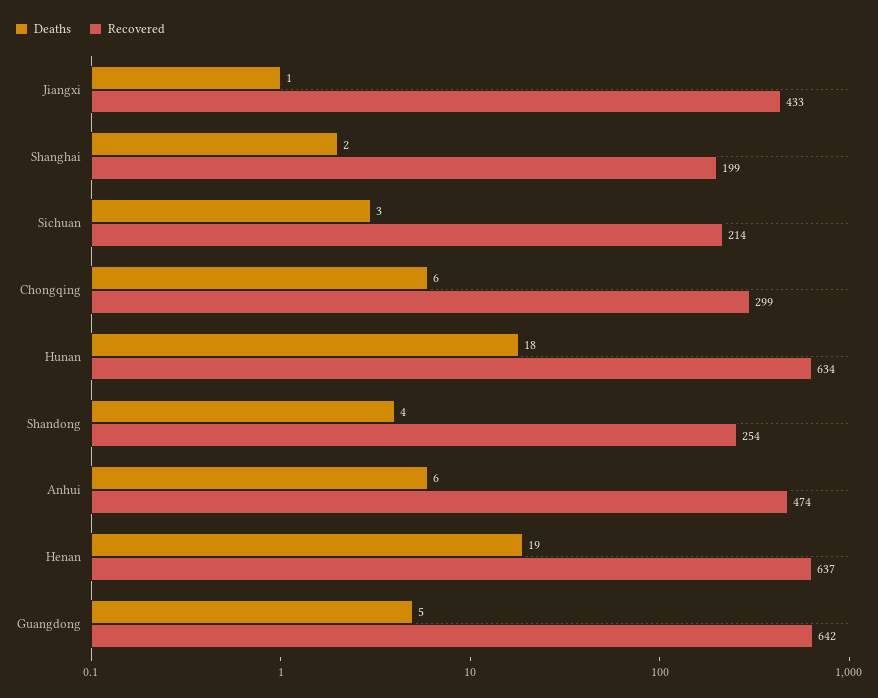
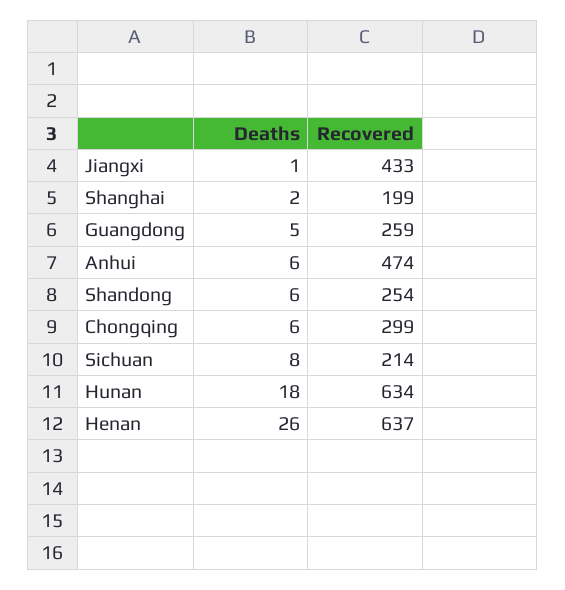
  {
    "Deaths": {
      "Jiangxi": 1,
      "Shanghai": 2,
-     "Sichuan": 3,
+     "Sichuan": 8,
      "Chongqing": 6,
      "Hunan": 18,
-     "Shandong": 4,
+     "Shandong": 6,
      "Anhui": 6,
-     "Henan": 19,
+     "Henan": 26,
      "Guangdong": 5
    },
    "Recovered": {
      "Jiangxi": 433,
      "Shanghai": 199,
      "Sichuan": 214,
      "Chongqing": 299,
      "Hunan": 634,
      "Shandong": 254,
      "Anhui": 474,
      "Henan": 637,
-     "Guangdong": 642
+     "Guangdong": 259
    }
  }

